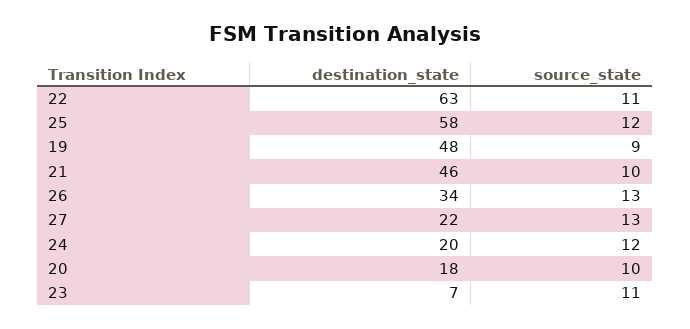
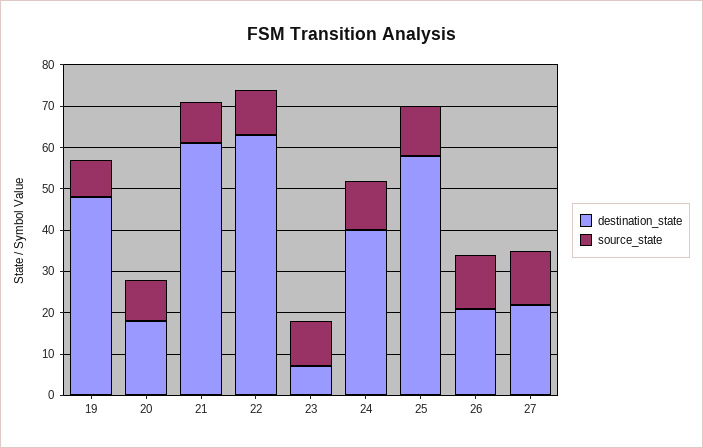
  {
    "destination_state": {
      "22": 63,
      "25": 58,
      "19": 48,
-     "21": 46,
+     "21": 60,
-     "26": 34,
+     "26": 20,
      "27": 22,
-     "24": 20,
+     "24": 40,
      "20": 18,
      "23": 7
    },
    "source_state": {
      "22": 11,
      "25": 12,
      "19": 9,
      "21": 10,
      "26": 13,
      "27": 13,
      "24": 12,
      "20": 10,
      "23": 11
    }
  }

